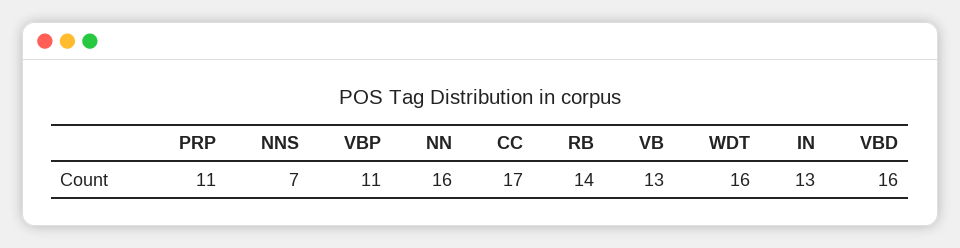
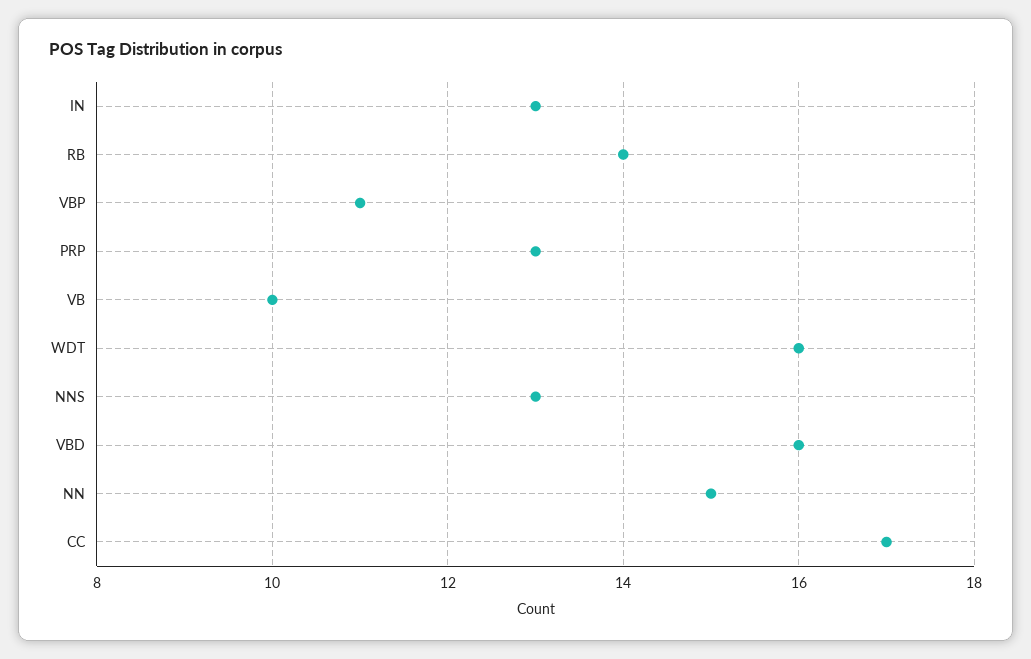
  {
-   "PRP": 11,
+   "PRP": 13,
-   "NNS": 7,
+   "NNS": 13,
    "VBP": 11,
-   "NN": 16,
+   "NN": 15,
    "CC": 17,
    "RB": 14,
-   "VB": 13,
+   "VB": 10,
    "WDT": 16,
    "IN": 13,
    "VBD": 16
  }

